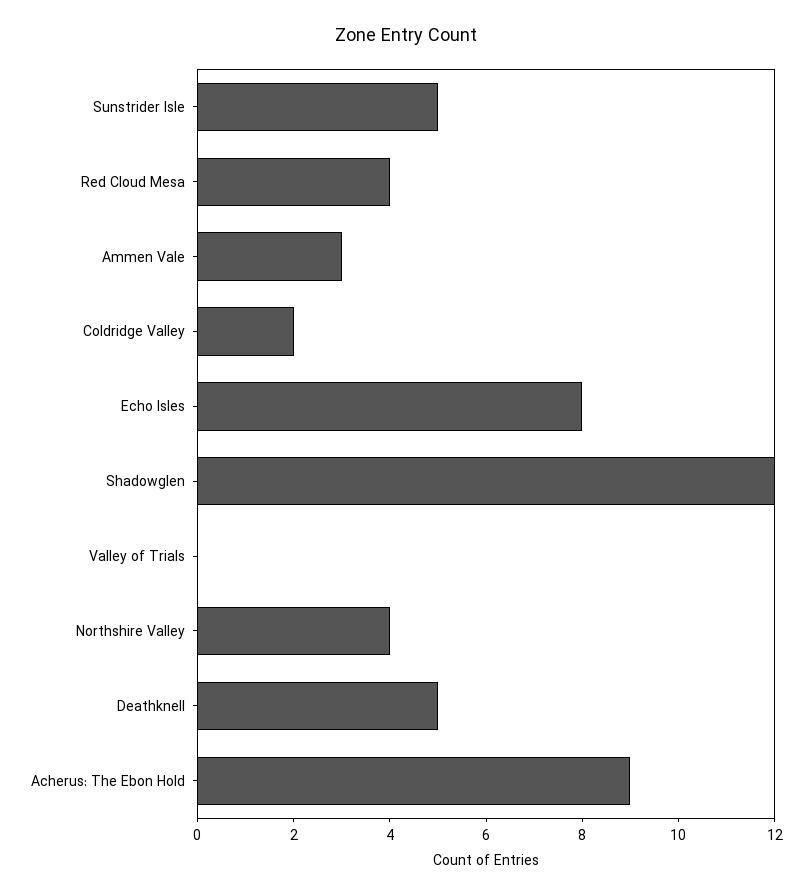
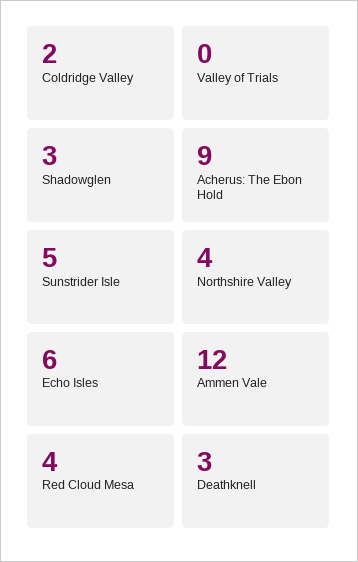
  {
    "Sunstrider Isle": 5,
    "Red Cloud Mesa": 4,
-   "Ammen Vale": 3,
+   "Ammen Vale": 12,
    "Coldridge Valley": 2,
-   "Echo Isles": 8,
+   "Echo Isles": 6,
-   "Shadowglen": 12,
+   "Shadowglen": 3,
    "Valley of Trials": 0,
    "Northshire Valley": 4,
-   "Deathknell": 5,
+   "Deathknell": 3,
    "Acherus: The Ebon Hold": 9
  }

